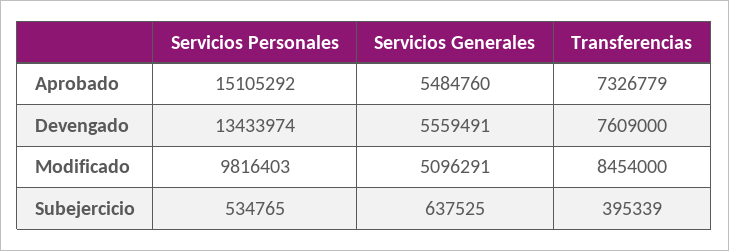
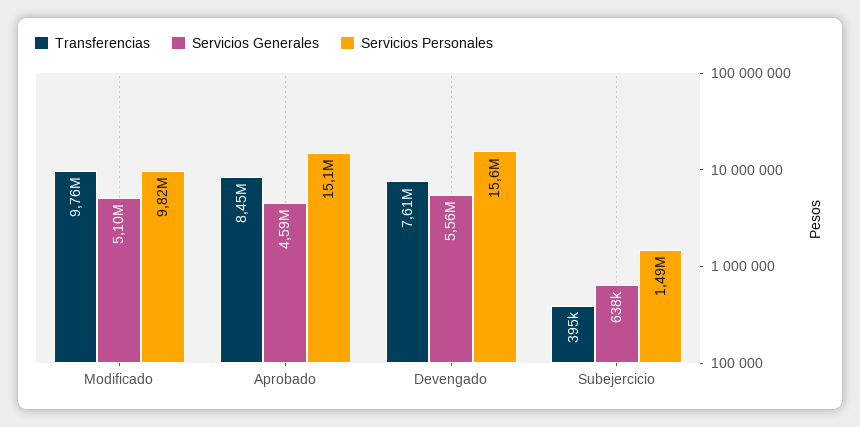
  {
    "Servicios Personales": {
      "Aprobado": 15105292,
-     "Devengado": 13433974,
+     "Devengado": 15600000,
      "Modificado": 9816403,
-     "Subejercicio": 534765
+     "Subejercicio": 1490000
    },
    "Servicios Generales": {
-     "Aprobado": 5484760,
+     "Aprobado": 4590000,
      "Devengado": 5559491,
      "Modificado": 5096291,
      "Subejercicio": 637525
    },
    "Transferencias": {
-     "Aprobado": 7326779,
+     "Aprobado": 8450000,
      "Devengado": 7609000,
-     "Modificado": 8454000,
+     "Modificado": 9760000,
      "Subejercicio": 395339
    }
  }

